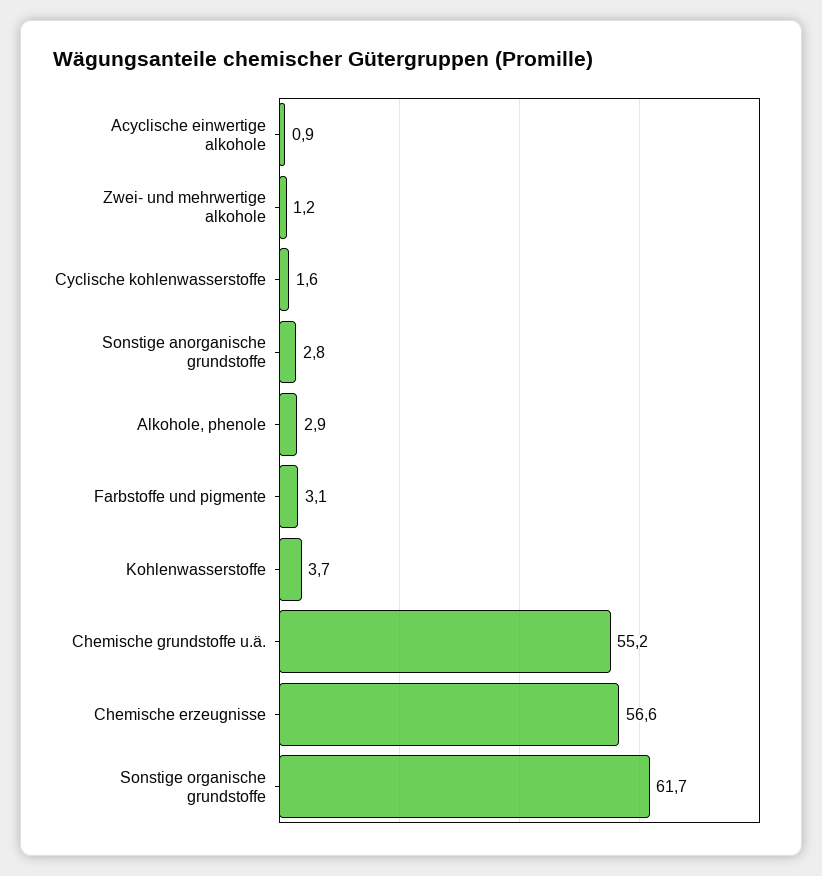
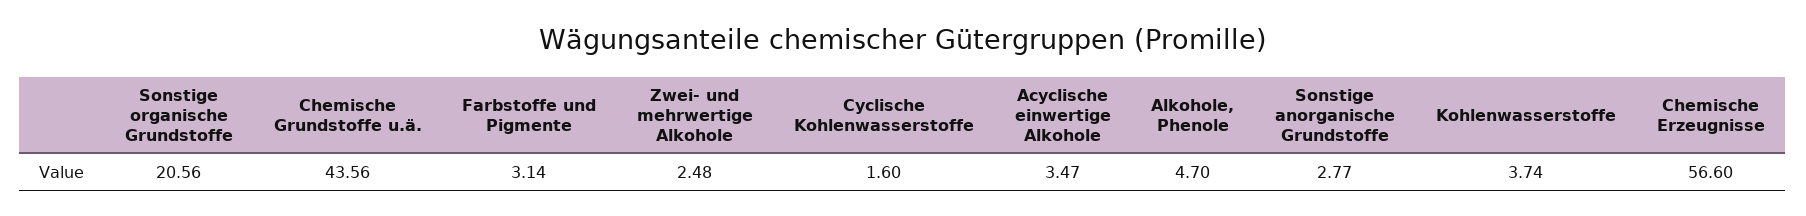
  {
-   "Acyclische einwertige alkohole": 0.9,
+   "Acyclische einwertige alkohole": 3.47,
-   "Zwei- und mehrwertige alkohole": 1.2,
+   "Zwei- und mehrwertige alkohole": 2.48,
    "Cyclische kohlenwasserstoffe": 1.6,
    "Sonstige anorganische grundstoffe": 2.77,
-   "Alkohole, phenole": 2.9,
+   "Alkohole, phenole": 4.7,
    "Farbstoffe und pigmente": 3.14,
    "Kohlenwasserstoffe": 3.74,
-   "Chemische grundstoffe u.ä.": 55.2,
+   "Chemische grundstoffe u.ä.": 43.56,
    "Chemische erzeugnisse": 56.6,
-   "Sonstige organische grundstoffe": 61.7
+   "Sonstige organische grundstoffe": 20.56
  }

